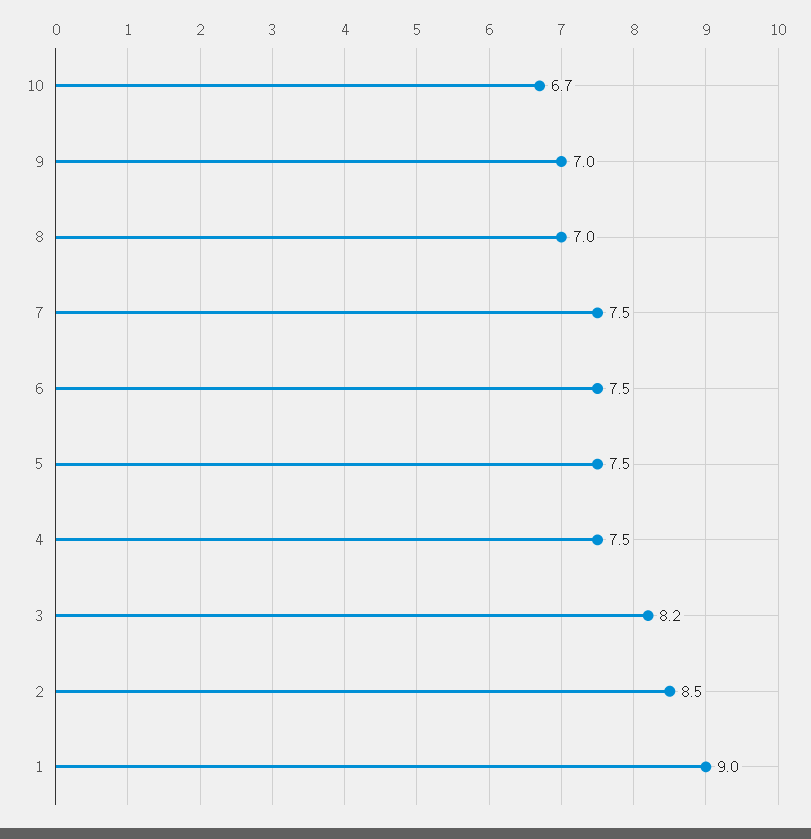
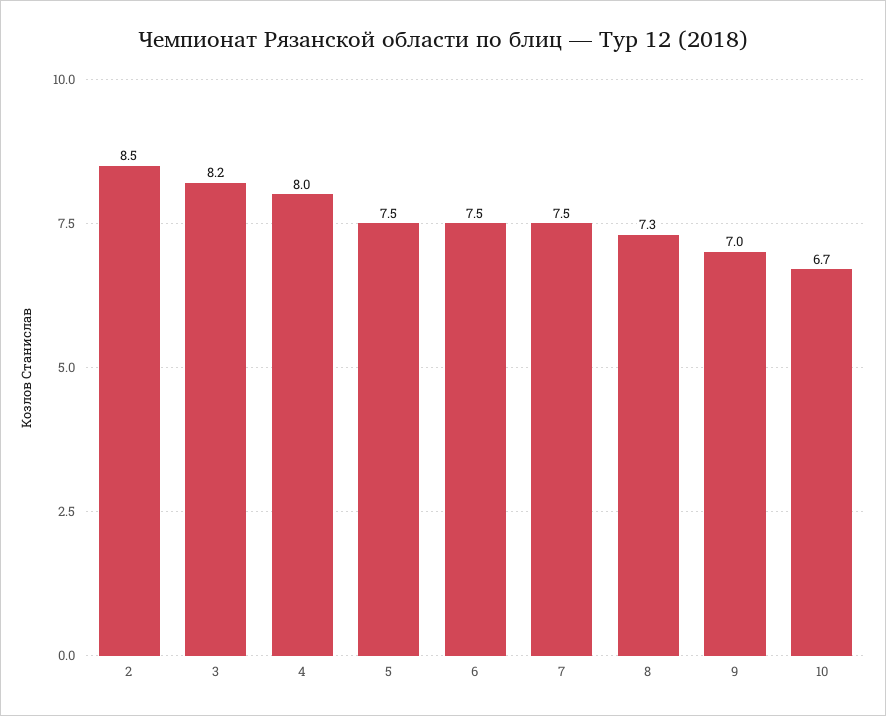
  {
    "10": 6.7,
    "9": 7,
-   "8": 7,
+   "8": 7.3,
    "7": 7.5,
    "6": 7.5,
    "5": 7.5,
-   "4": 7.5,
+   "4": 8,
    "3": 8.2,
-   "2": 8.5,
+   "2": 8.5
-   "1": 9
  }

